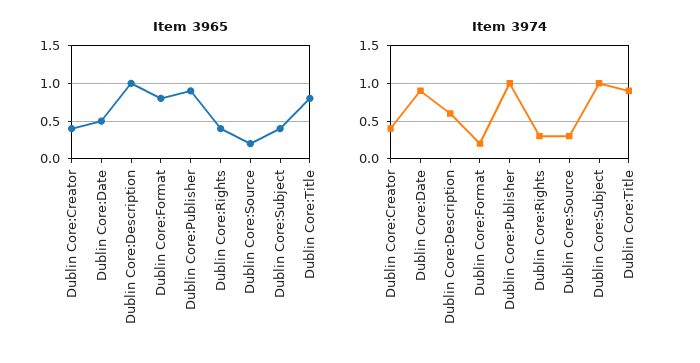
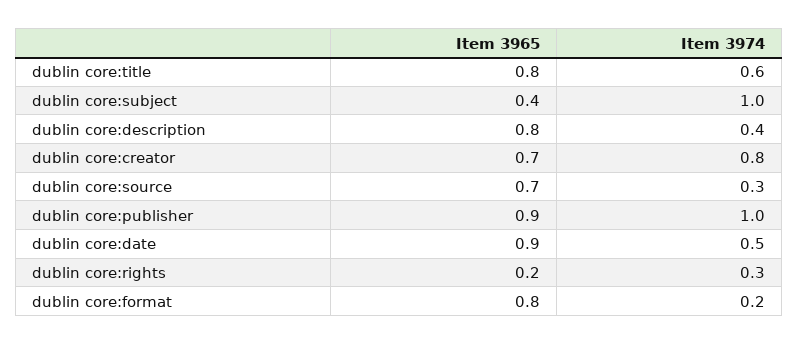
  {
    "Item 3965": {
-     "Dublin Core:Creator": 0.4,
+     "Dublin Core:Creator": 0.7,
-     "Dublin Core:Date": 0.5,
+     "Dublin Core:Date": 0.9,
-     "Dublin Core:Description": 1,
+     "Dublin Core:Description": 0.8,
      "Dublin Core:Format": 0.8,
      "Dublin Core:Publisher": 0.9,
-     "Dublin Core:Rights": 0.4,
+     "Dublin Core:Rights": 0.2,
-     "Dublin Core:Source": 0.2,
+     "Dublin Core:Source": 0.7,
      "Dublin Core:Subject": 0.4,
      "Dublin Core:Title": 0.8
    },
    "Item 3974": {
-     "Dublin Core:Creator": 0.4,
+     "Dublin Core:Creator": 0.8,
-     "Dublin Core:Date": 0.9,
+     "Dublin Core:Date": 0.5,
-     "Dublin Core:Description": 0.6,
+     "Dublin Core:Description": 0.4,
      "Dublin Core:Format": 0.2,
      "Dublin Core:Publisher": 1,
      "Dublin Core:Rights": 0.3,
      "Dublin Core:Source": 0.3,
      "Dublin Core:Subject": 1,
-     "Dublin Core:Title": 0.9
+     "Dublin Core:Title": 0.6
    }
  }

